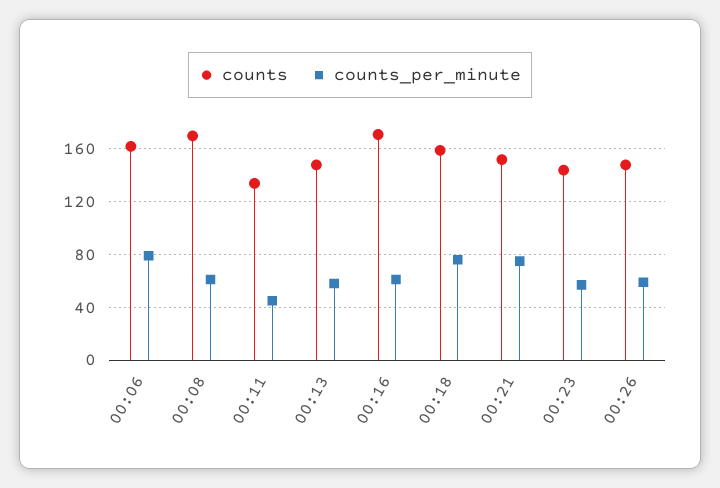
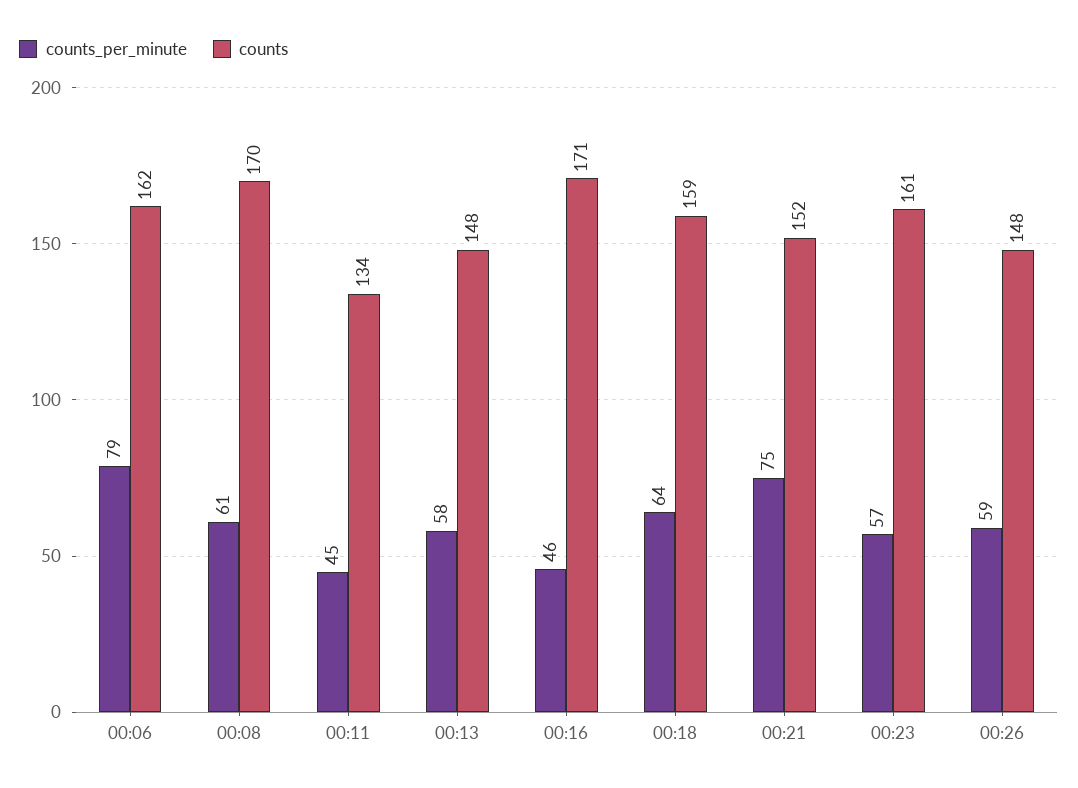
  {
    "counts": {
      "00:06": 162,
      "00:08": 170,
      "00:11": 134,
      "00:13": 148,
      "00:16": 171,
      "00:18": 159,
      "00:21": 152,
-     "00:23": 145,
+     "00:23": 161,
      "00:26": 148
    },
    "counts_per_minute": {
      "00:06": 79,
      "00:08": 61,
      "00:11": 45,
      "00:13": 58,
-     "00:16": 60,
+     "00:16": 46,
-     "00:18": 75,
+     "00:18": 64,
      "00:21": 75,
      "00:23": 57,
      "00:26": 59
    }
  }

